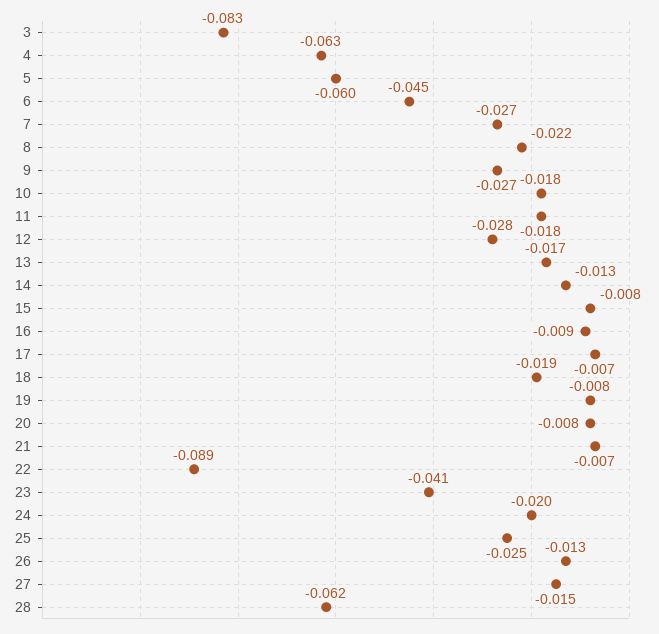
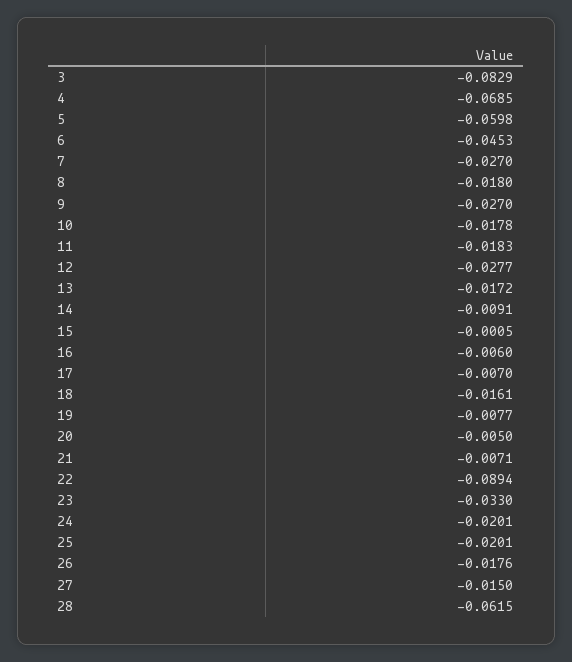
  {
    "3": -0.0829,
-   "4": -0.063,
+   "4": -0.0685,
    "5": -0.0598,
    "6": -0.0453,
    "7": -0.027,
-   "8": -0.022,
+   "8": -0.018,
    "9": -0.027,
    "10": -0.0178,
    "11": -0.0183,
    "12": -0.0277,
    "13": -0.0172,
-   "14": -0.013,
+   "14": -0.0091,
-   "15": -0.008,
+   "15": -0.0005,
-   "16": -0.009,
+   "16": -0.006,
    "17": -0.007,
-   "18": -0.019,
+   "18": -0.0161,
    "19": -0.0077,
-   "20": -0.008,
+   "20": -0.005,
    "21": -0.0071,
    "22": -0.0894,
-   "23": -0.041,
+   "23": -0.033,
    "24": -0.0201,
-   "25": -0.025,
+   "25": -0.0201,
-   "26": -0.013,
+   "26": -0.0176,
    "27": -0.015,
    "28": -0.0615
  }

